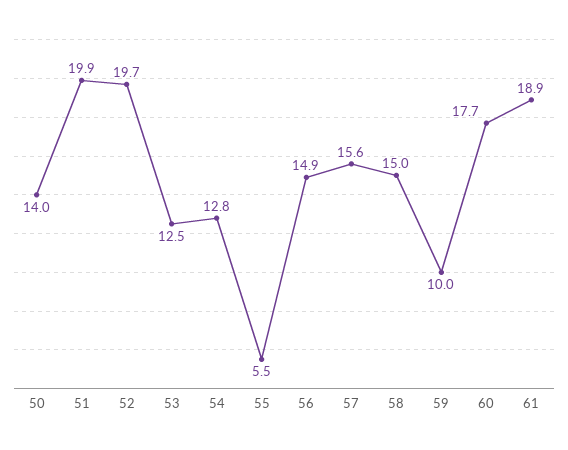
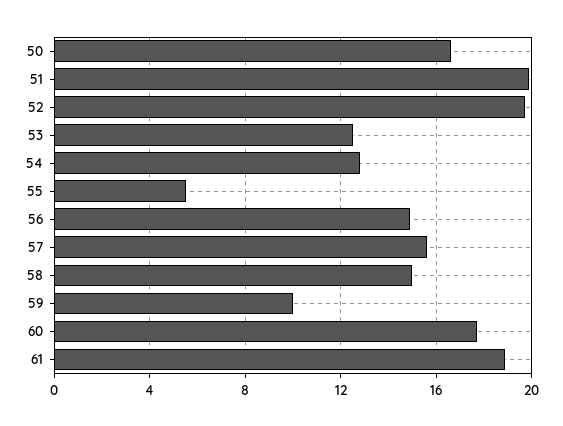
  {
-   "50": 14,
+   "50": 16.5,
    "51": 19.9,
    "52": 19.7,
    "53": 12.5,
    "54": 12.8,
    "55": 5.5,
    "56": 14.9,
    "57": 15.6,
    "58": 15,
    "59": 10,
    "60": 17.7,
    "61": 18.9
  }

